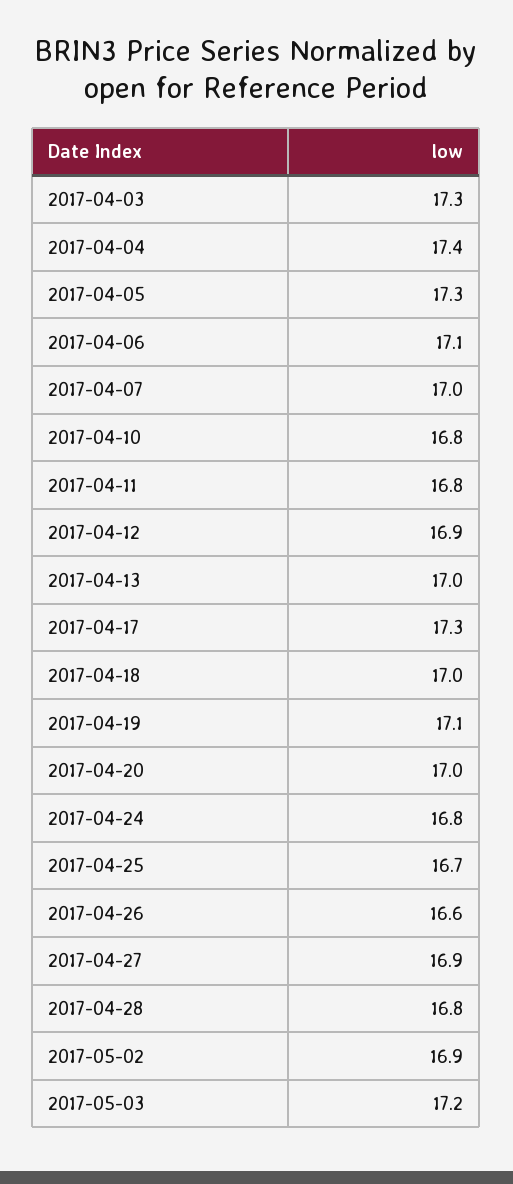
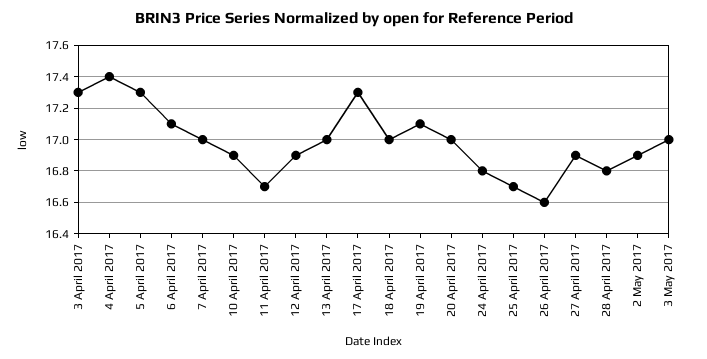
  {
    "2017-04-03": 17.3,
    "2017-04-04": 17.4,
    "2017-04-05": 17.3,
    "2017-04-06": 17.1,
    "2017-04-07": 17,
-   "2017-04-10": 16.8,
+   "2017-04-10": 16.9,
-   "2017-04-11": 16.8,
+   "2017-04-11": 16.7,
    "2017-04-12": 16.9,
    "2017-04-13": 17,
    "2017-04-17": 17.3,
    "2017-04-18": 17,
    "2017-04-19": 17.1,
    "2017-04-20": 17,
    "2017-04-24": 16.8,
    "2017-04-25": 16.7,
    "2017-04-26": 16.6,
    "2017-04-27": 16.9,
    "2017-04-28": 16.8,
    "2017-05-02": 16.9,
-   "2017-05-03": 17.2
+   "2017-05-03": 17
  }

